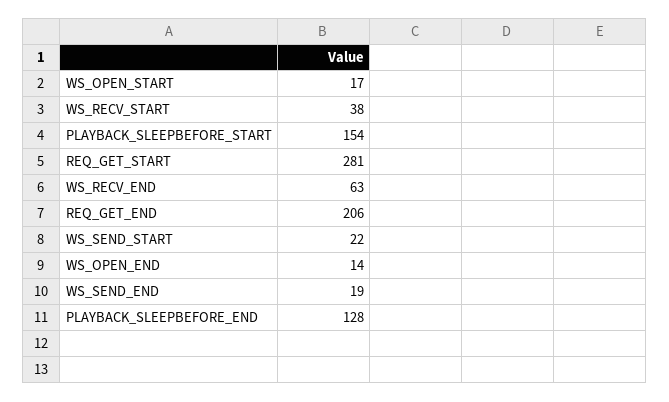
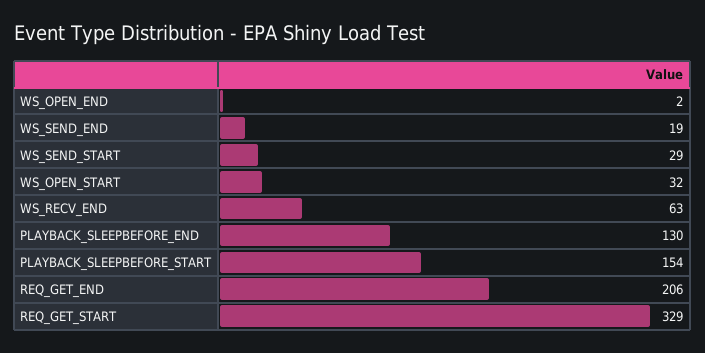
  {
-   "WS_OPEN_START": 17,
+   "WS_OPEN_START": 32,
-   "WS_RECV_START": 38,
    "PLAYBACK_SLEEPBEFORE_START": 154,
-   "REQ_GET_START": 281,
+   "REQ_GET_START": 329,
    "WS_RECV_END": 63,
    "REQ_GET_END": 206,
-   "WS_SEND_START": 22,
+   "WS_SEND_START": 29,
-   "WS_OPEN_END": 14,
+   "WS_OPEN_END": 2,
    "WS_SEND_END": 19,
-   "PLAYBACK_SLEEPBEFORE_END": 128
+   "PLAYBACK_SLEEPBEFORE_END": 130
  }

